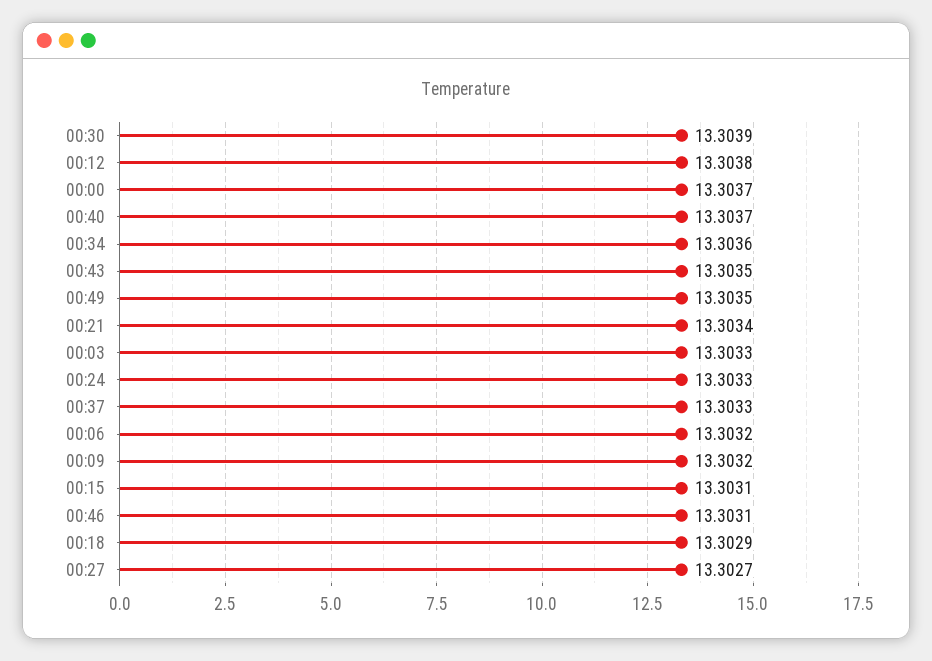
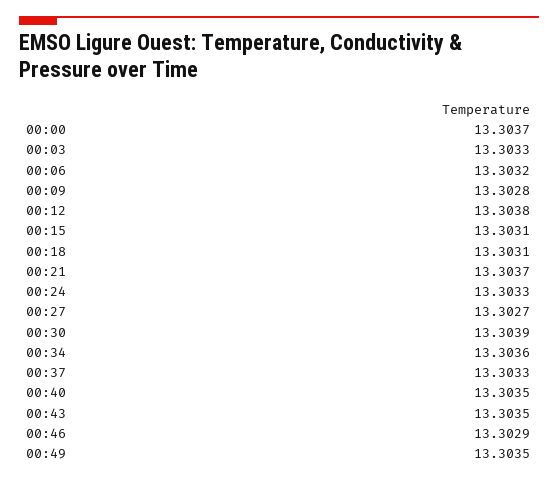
  {
    "00:30": 13.3039,
    "00:12": 13.3038,
    "00:00": 13.3037,
-   "00:40": 13.3037,
+   "00:40": 13.3035,
    "00:34": 13.3036,
    "00:43": 13.3035,
    "00:49": 13.3035,
-   "00:21": 13.3034,
+   "00:21": 13.3037,
    "00:03": 13.3033,
    "00:24": 13.3033,
    "00:37": 13.3033,
    "00:06": 13.3032,
-   "00:09": 13.3032,
+   "00:09": 13.3028,
    "00:15": 13.3031,
-   "00:46": 13.3031,
+   "00:46": 13.3029,
-   "00:18": 13.3029,
+   "00:18": 13.3031,
    "00:27": 13.3027
  }

